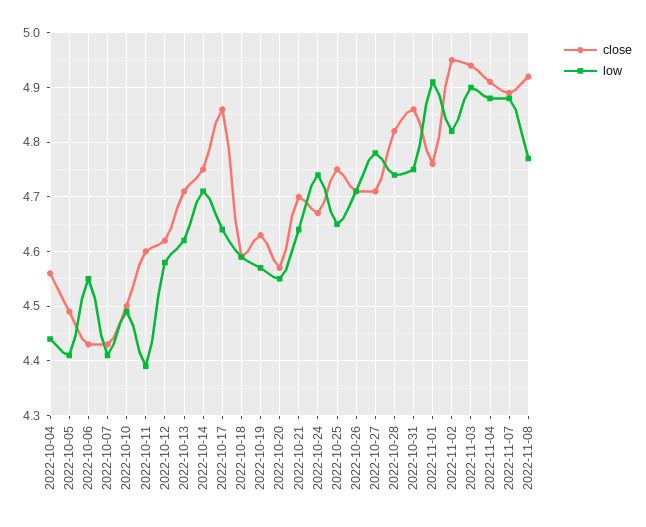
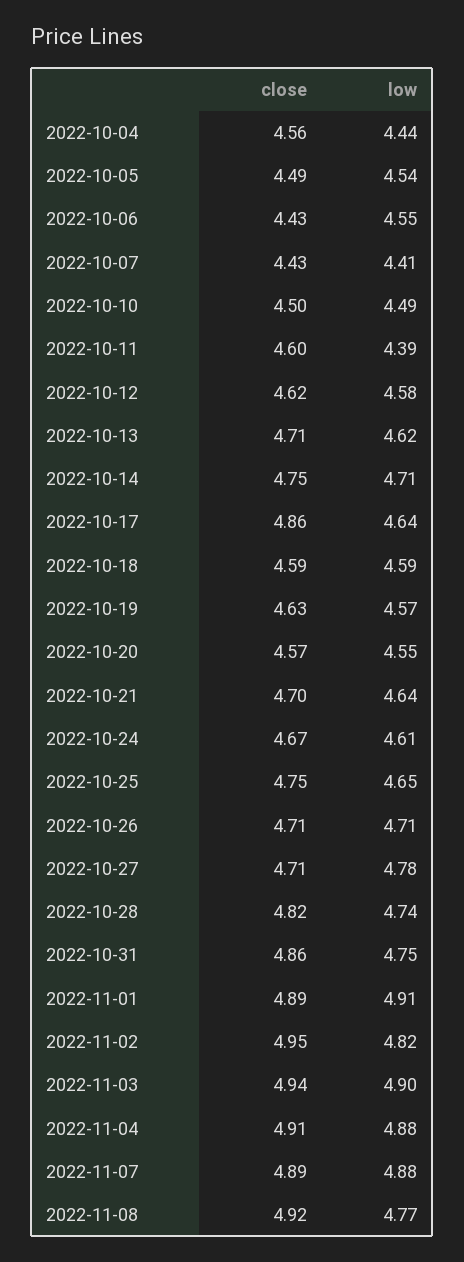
  {
    "close": {
      "2022-10-04": 4.56,
      "2022-10-05": 4.49,
      "2022-10-06": 4.43,
      "2022-10-07": 4.43,
      "2022-10-10": 4.5,
      "2022-10-11": 4.6,
      "2022-10-12": 4.62,
      "2022-10-13": 4.71,
      "2022-10-14": 4.75,
      "2022-10-17": 4.86,
      "2022-10-18": 4.59,
      "2022-10-19": 4.63,
      "2022-10-20": 4.57,
      "2022-10-21": 4.7,
      "2022-10-24": 4.67,
      "2022-10-25": 4.75,
      "2022-10-26": 4.71,
      "2022-10-27": 4.71,
      "2022-10-28": 4.82,
      "2022-10-31": 4.86,
-     "2022-11-01": 4.75,
+     "2022-11-01": 4.89,
      "2022-11-02": 4.95,
      "2022-11-03": 4.94,
      "2022-11-04": 4.91,
      "2022-11-07": 4.89,
      "2022-11-08": 4.92
    },
    "low": {
      "2022-10-04": 4.44,
-     "2022-10-05": 4.4,
+     "2022-10-05": 4.54,
      "2022-10-06": 4.55,
      "2022-10-07": 4.41,
      "2022-10-10": 4.49,
      "2022-10-11": 4.39,
      "2022-10-12": 4.58,
      "2022-10-13": 4.62,
      "2022-10-14": 4.71,
      "2022-10-17": 4.64,
      "2022-10-18": 4.59,
      "2022-10-19": 4.57,
      "2022-10-20": 4.55,
      "2022-10-21": 4.64,
-     "2022-10-24": 4.75,
+     "2022-10-24": 4.61,
      "2022-10-25": 4.65,
      "2022-10-26": 4.71,
      "2022-10-27": 4.78,
      "2022-10-28": 4.74,
      "2022-10-31": 4.75,
      "2022-11-01": 4.91,
      "2022-11-02": 4.82,
      "2022-11-03": 4.9,
      "2022-11-04": 4.88,
      "2022-11-07": 4.88,
      "2022-11-08": 4.77
    }
  }

